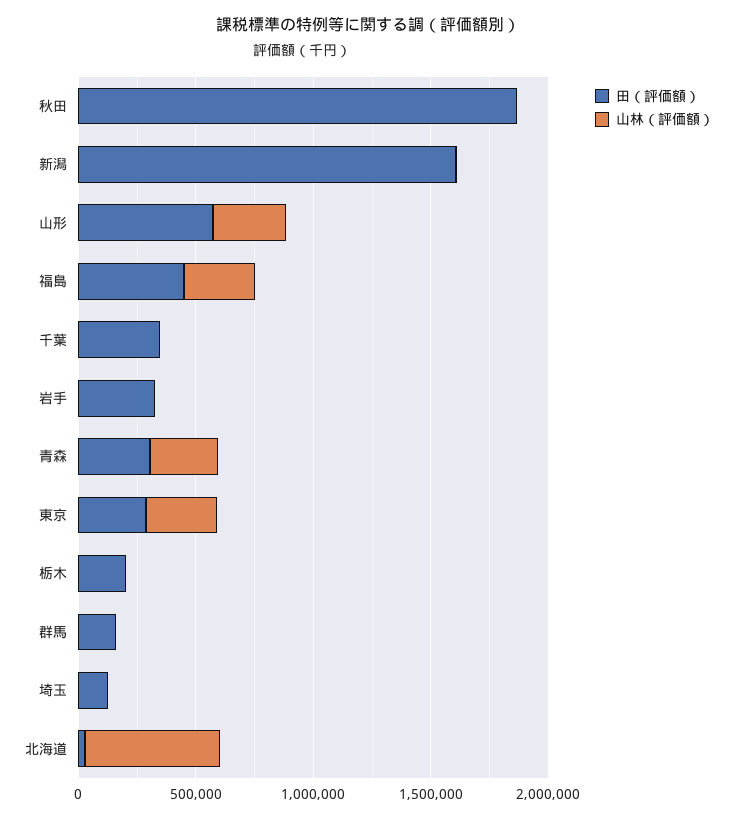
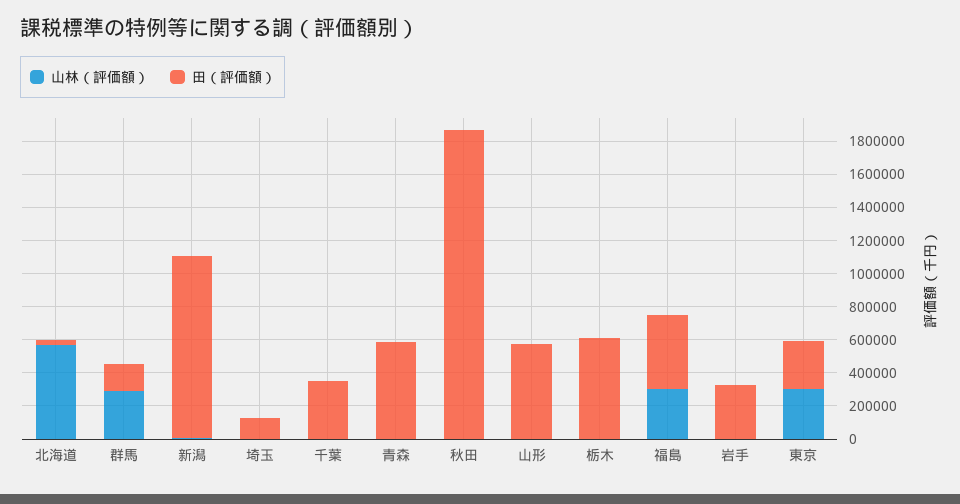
  {
    "田（評価額）": {
      "秋田": 1850000,
-     "新潟": 1600000,
+     "新潟": 1100000,
      "山形": 550000,
      "福島": 450000,
      "千葉": 350000,
      "岩手": 350000,
-     "青森": 300000,
+     "青森": 600000,
      "東京": 300000,
-     "栃木": 200000,
+     "栃木": 600000,
      "群馬": 150000,
      "埼玉": 150000,
      "北海道": 50000
    },
    "山林（評価額）": {
      "秋田": 0,
      "新潟": 0,
-     "山形": 300000,
+     "山形": 0,
      "福島": 300000,
      "千葉": 0,
      "岩手": 0,
-     "青森": 300000,
+     "青森": 0,
      "東京": 300000,
      "栃木": 0,
-     "群馬": 0,
+     "群馬": 300000,
      "埼玉": 0,
      "北海道": 550000
    }
  }

